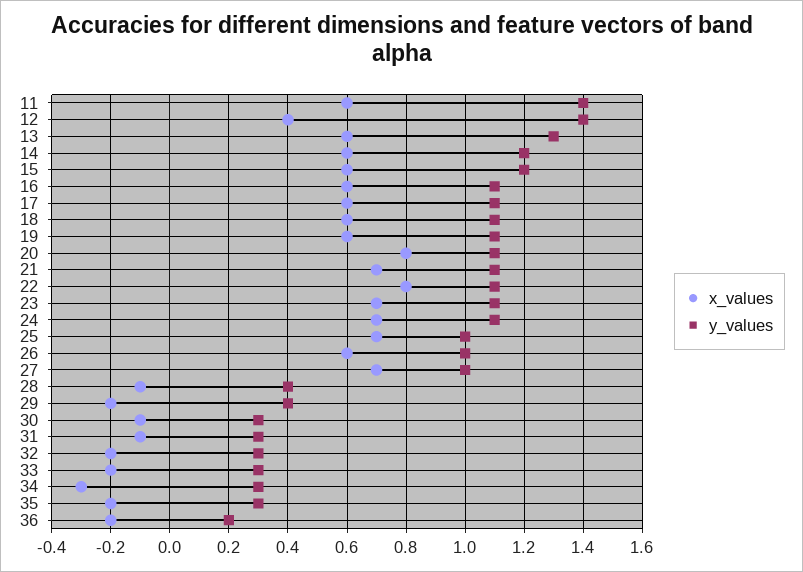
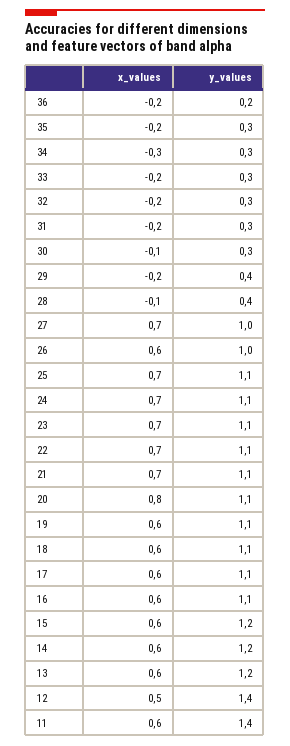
  {
    "x_values": {
      "11": 0.6,
-     "12": 0.4,
+     "12": 0.5,
      "13": 0.6,
      "14": 0.6,
      "15": 0.6,
      "16": 0.6,
      "17": 0.6,
      "18": 0.6,
      "19": 0.6,
      "20": 0.8,
      "21": 0.7,
-     "22": 0.8,
+     "22": 0.7,
      "23": 0.7,
      "24": 0.7,
      "25": 0.7,
      "26": 0.6,
      "27": 0.7,
      "28": -0.1,
      "29": -0.2,
      "30": -0.1,
-     "31": -0.1,
+     "31": -0.2,
      "32": -0.2,
      "33": -0.2,
      "34": -0.3,
      "35": -0.2,
      "36": -0.2
    },
    "y_values": {
      "11": 1.4,
      "12": 1.4,
-     "13": 1.3,
+     "13": 1.2,
      "14": 1.2,
      "15": 1.2,
      "16": 1.1,
      "17": 1.1,
      "18": 1.1,
      "19": 1.1,
      "20": 1.1,
      "21": 1.1,
      "22": 1.1,
      "23": 1.1,
      "24": 1.1,
-     "25": 1,
+     "25": 1.1,
      "26": 1,
      "27": 1,
      "28": 0.4,
      "29": 0.4,
      "30": 0.3,
      "31": 0.3,
      "32": 0.3,
      "33": 0.3,
      "34": 0.3,
      "35": 0.3,
      "36": 0.2
    }
  }

